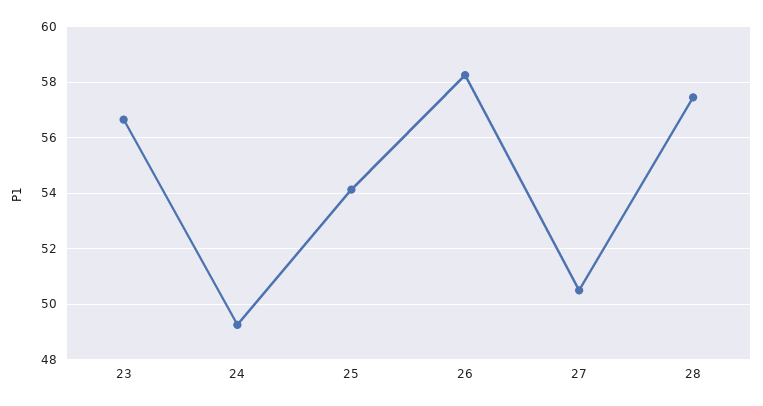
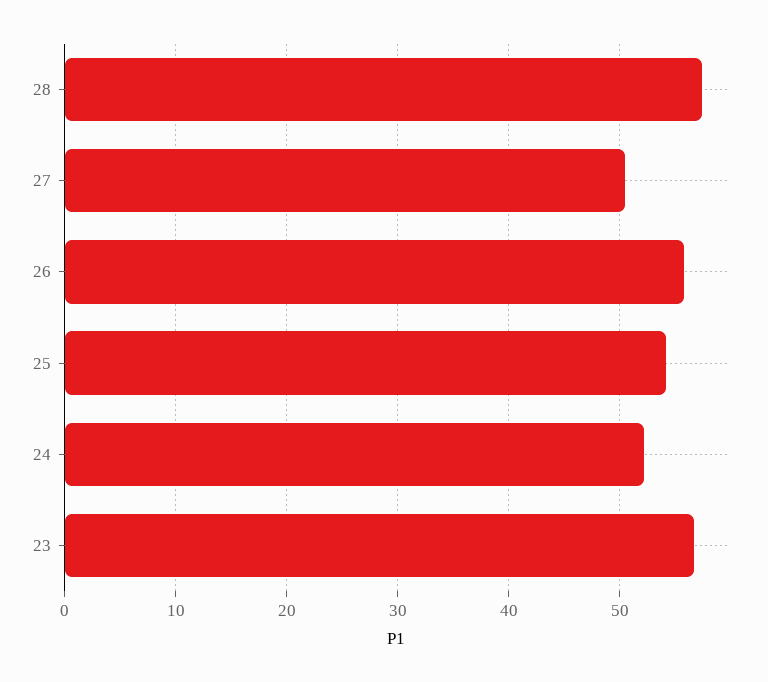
  {
    "23": 56.75,
-   "24": 49.25,
+   "24": 52,
    "25": 54.25,
-   "26": 58.25,
+   "26": 56,
    "27": 50.5,
    "28": 57.5
  }

